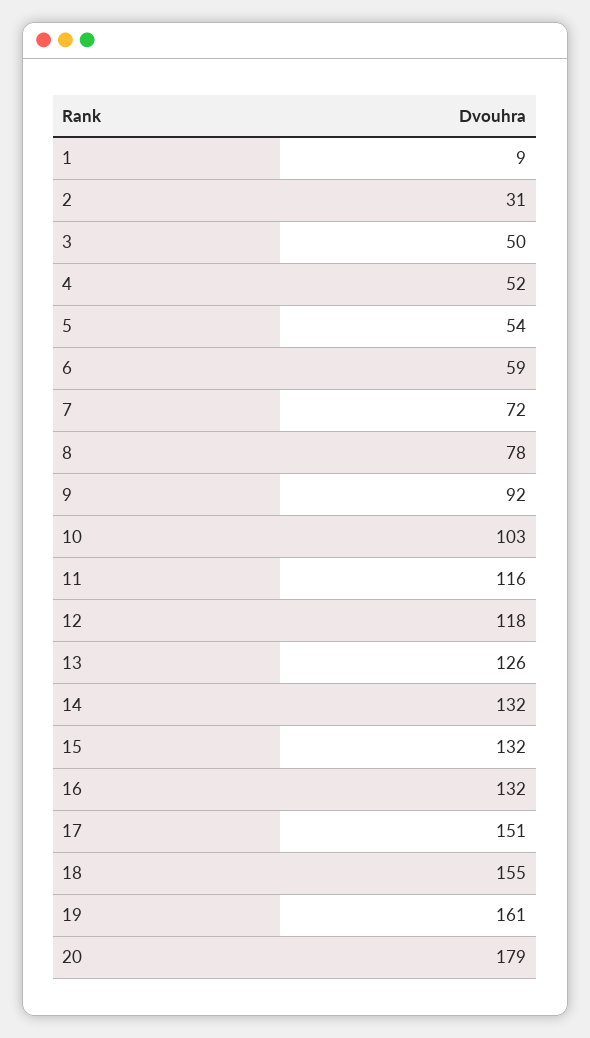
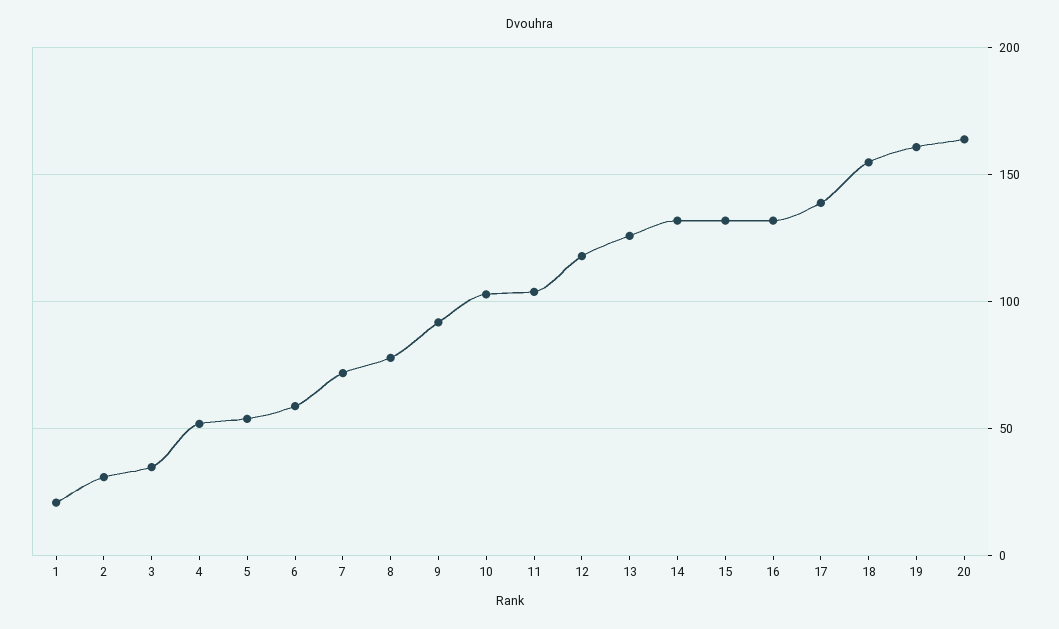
  {
-   "1": 9,
+   "1": 20,
    "2": 31,
-   "3": 50,
+   "3": 35,
    "4": 52,
    "5": 54,
    "6": 59,
    "7": 72,
    "8": 78,
    "9": 92,
    "10": 103,
-   "11": 116,
+   "11": 105,
    "12": 118,
    "13": 126,
    "14": 132,
    "15": 132,
    "16": 132,
-   "17": 151,
+   "17": 140,
    "18": 155,
    "19": 161,
-   "20": 179
+   "20": 165
  }

